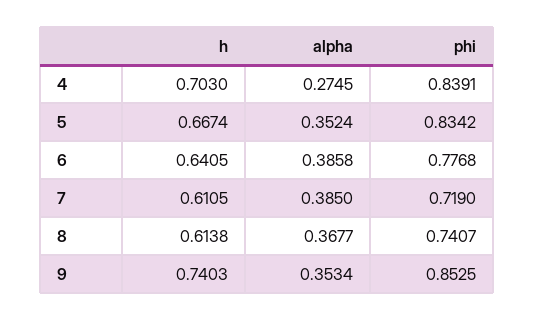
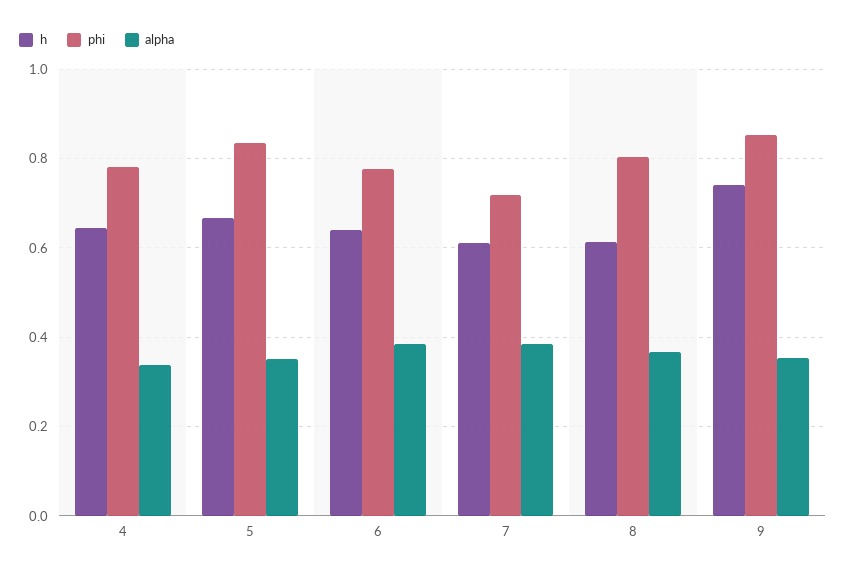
  {
    "h": {
-     "4": 0.703,
+     "4": 0.64,
      "5": 0.6674,
      "6": 0.6405,
      "7": 0.6105,
      "8": 0.6138,
      "9": 0.7403
    },
    "alpha": {
-     "4": 0.2745,
+     "4": 0.34,
      "5": 0.3524,
      "6": 0.3858,
      "7": 0.385,
      "8": 0.3677,
      "9": 0.3534
    },
    "phi": {
-     "4": 0.8391,
+     "4": 0.78,
      "5": 0.8342,
      "6": 0.7768,
      "7": 0.719,
-     "8": 0.7407,
+     "8": 0.8,
      "9": 0.8525
    }
  }

